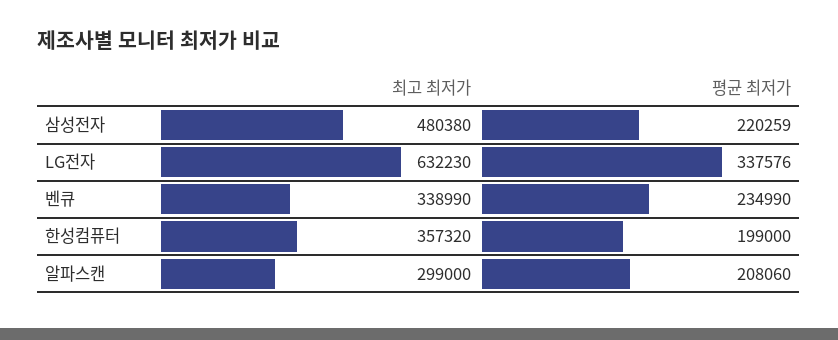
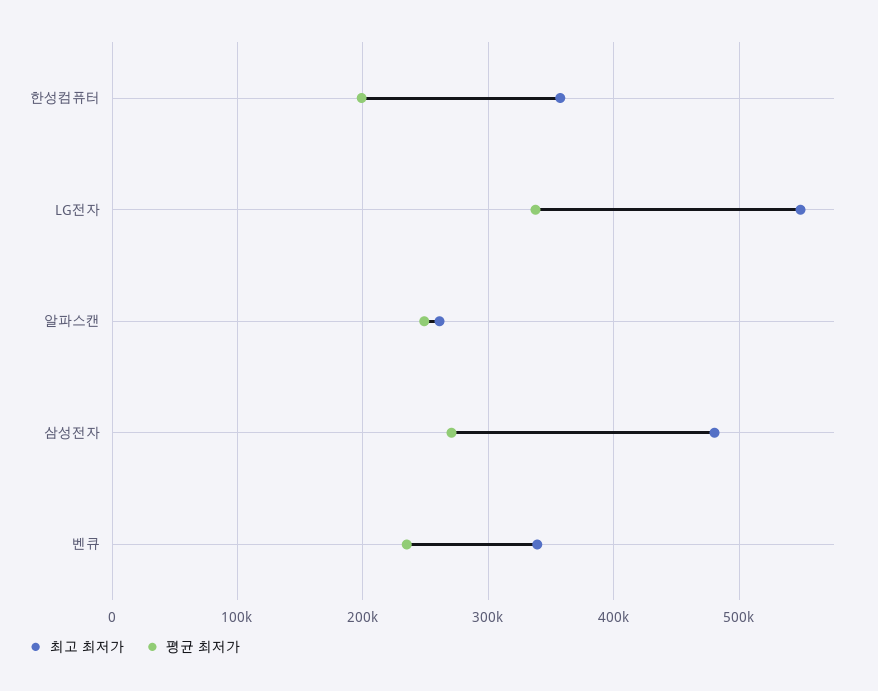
  {
    "최고 최저가": {
      "삼성전자": 480380,
-     "LG전자": 632230,
+     "LG전자": 550000,
      "벤큐": 338990,
      "한성컴퓨터": 357320,
-     "알파스캔": 299000
+     "알파스캔": 260000
    },
    "평균 최저가": {
-     "삼성전자": 220259,
+     "삼성전자": 270000,
      "LG전자": 337576,
      "벤큐": 234990,
      "한성컴퓨터": 199000,
-     "알파스캔": 208060
+     "알파스캔": 250000
    }
  }

